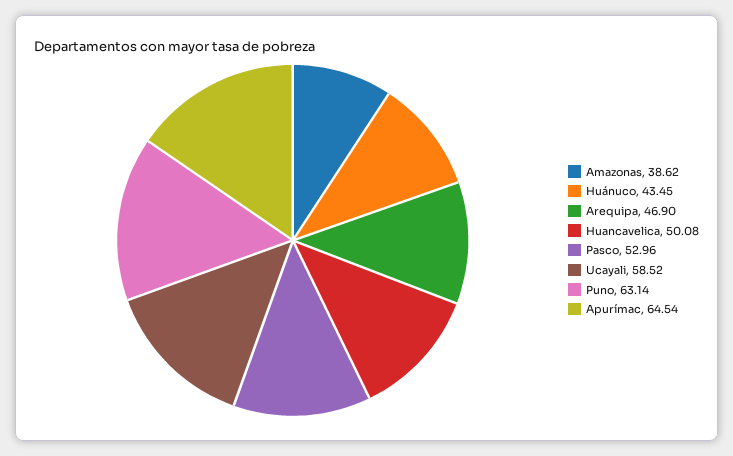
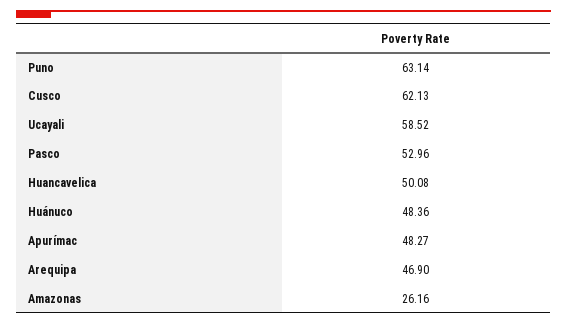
  {
-   "Amazonas": 38.62,
+   "Amazonas": 26.16,
-   "Huánuco": 43.45,
+   "Huánuco": 48.36,
    "Arequipa": 46.9,
    "Huancavelica": 50.08,
    "Pasco": 52.96,
    "Ucayali": 58.52,
    "Puno": 63.14,
-   "Apurímac": 64.54
+   "Apurímac": 48.27,
+   "Cusco": 62.13
  }

